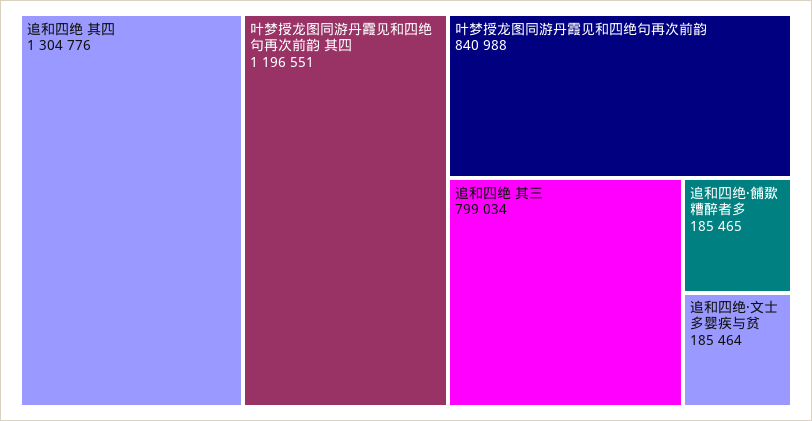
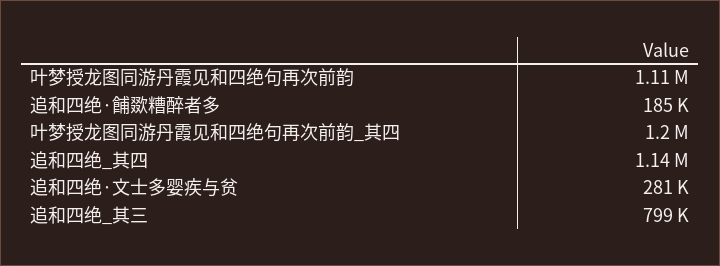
  {
-   "追和四绝 其四": 1304776,
+   "追和四绝 其四": 1140000,
    "叶梦授龙图同游丹霞见和四绝句再次前韵 其四": 1196551,
-   "叶梦授龙图同游丹霞见和四绝句再次前韵": 840988,
+   "叶梦授龙图同游丹霞见和四绝句再次前韵": 1110000,
    "追和四绝 其三": 799034,
    "追和四绝·餔欼糟醉者多": 185465,
-   "追和四绝·文士多婴疾与贫": 185464
+   "追和四绝·文士多婴疾与贫": 281000
  }

